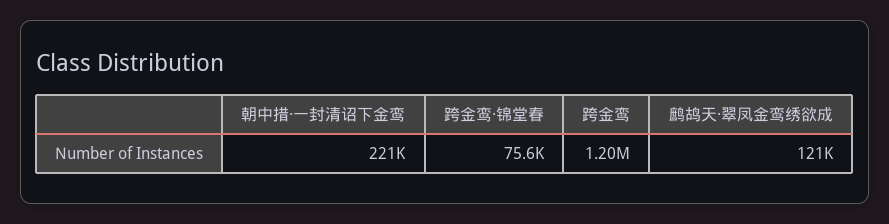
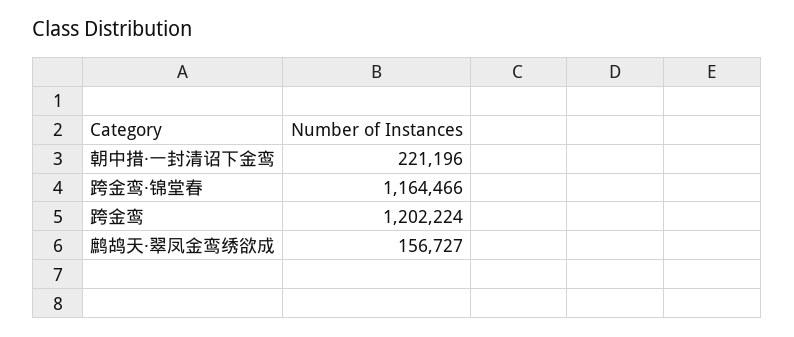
  {
    "朝中措·一封清诏下金鸾": 221196,
-   "跨金鸾·锦堂春": 75600,
+   "跨金鸾·锦堂春": 1164466,
    "跨金鸾": 1202224,
-   "鹧鸪天·翠凤金鸾绣欲成": 121000
+   "鹧鸪天·翠凤金鸾绣欲成": 156727
  }

